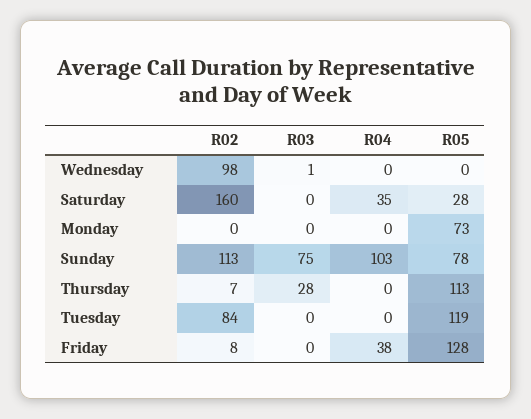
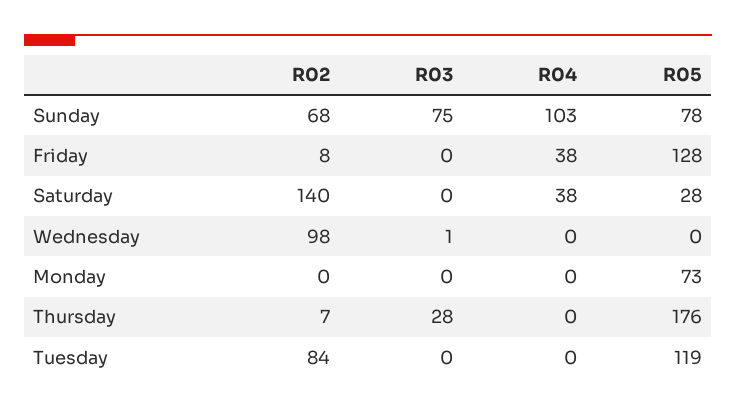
  {
    "R02": {
      "Wednesday": 98,
-     "Saturday": 160,
+     "Saturday": 140,
      "Monday": 0,
-     "Sunday": 113,
+     "Sunday": 68,
      "Thursday": 7,
      "Tuesday": 84,
      "Friday": 8
    },
    "R03": {
      "Wednesday": 1,
      "Saturday": 0,
      "Monday": 0,
      "Sunday": 75,
      "Thursday": 28,
      "Tuesday": 0,
      "Friday": 0
    },
    "R04": {
      "Wednesday": 0,
-     "Saturday": 35,
+     "Saturday": 38,
      "Monday": 0,
      "Sunday": 103,
      "Thursday": 0,
      "Tuesday": 0,
      "Friday": 38
    },
    "R05": {
      "Wednesday": 0,
      "Saturday": 28,
      "Monday": 73,
      "Sunday": 78,
-     "Thursday": 113,
+     "Thursday": 176,
      "Tuesday": 119,
      "Friday": 128
    }
  }

